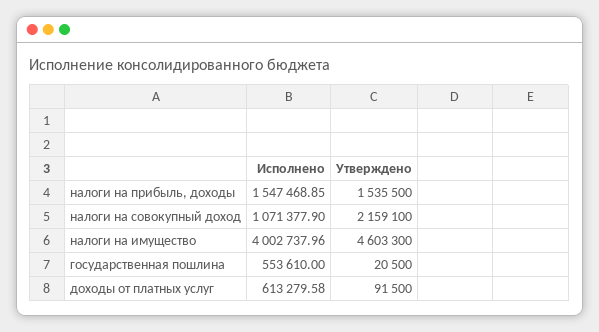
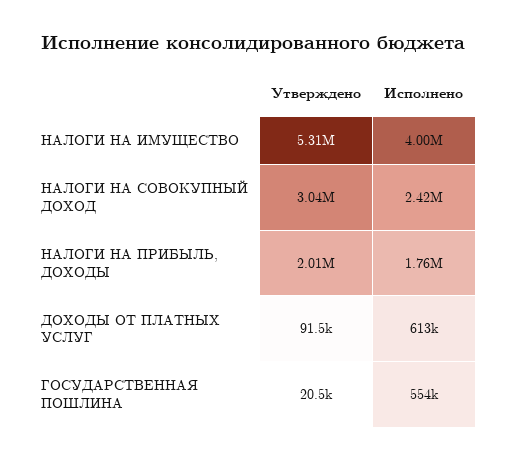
  {
    "Исполнено": {
-     "налоги на прибыль, доходы": 1547468.85,
+     "налоги на прибыль, доходы": 1760000,
-     "налоги на совокупный доход": 1071377.9,
+     "налоги на совокупный доход": 2420000,
      "налоги на имущество": 4002737.96,
      "государственная пошлина": 553610,
      "доходы от платных услуг": 613279.58
    },
    "Утверждено": {
-     "налоги на прибыль, доходы": 1535500,
+     "налоги на прибыль, доходы": 2010000,
-     "налоги на совокупный доход": 2159100,
+     "налоги на совокупный доход": 3040000,
-     "налоги на имущество": 4603300,
+     "налоги на имущество": 5310000,
      "государственная пошлина": 20500,
      "доходы от платных услуг": 91500
    }
  }

